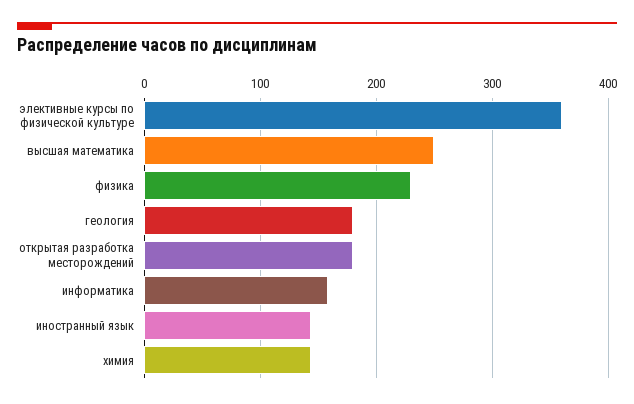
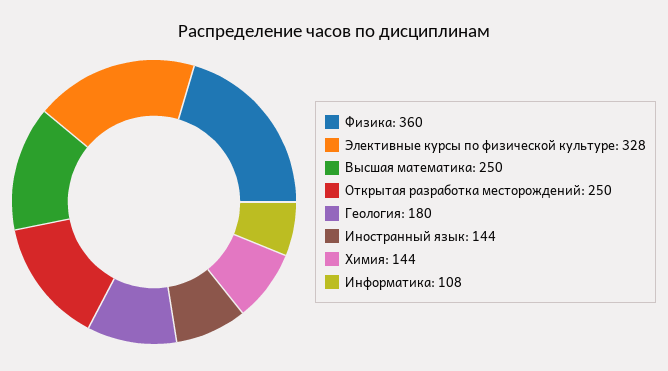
  {
-   "элективные курсы по физической культуре": 360,
+   "элективные курсы по физической культуре": 328,
    "высшая математика": 250,
-   "физика": 230,
+   "физика": 360,
    "геология": 180,
-   "открытая разработка месторождений": 180,
+   "открытая разработка месторождений": 250,
-   "информатика": 160,
+   "информатика": 108,
    "иностранный язык": 144,
    "химия": 144
  }

